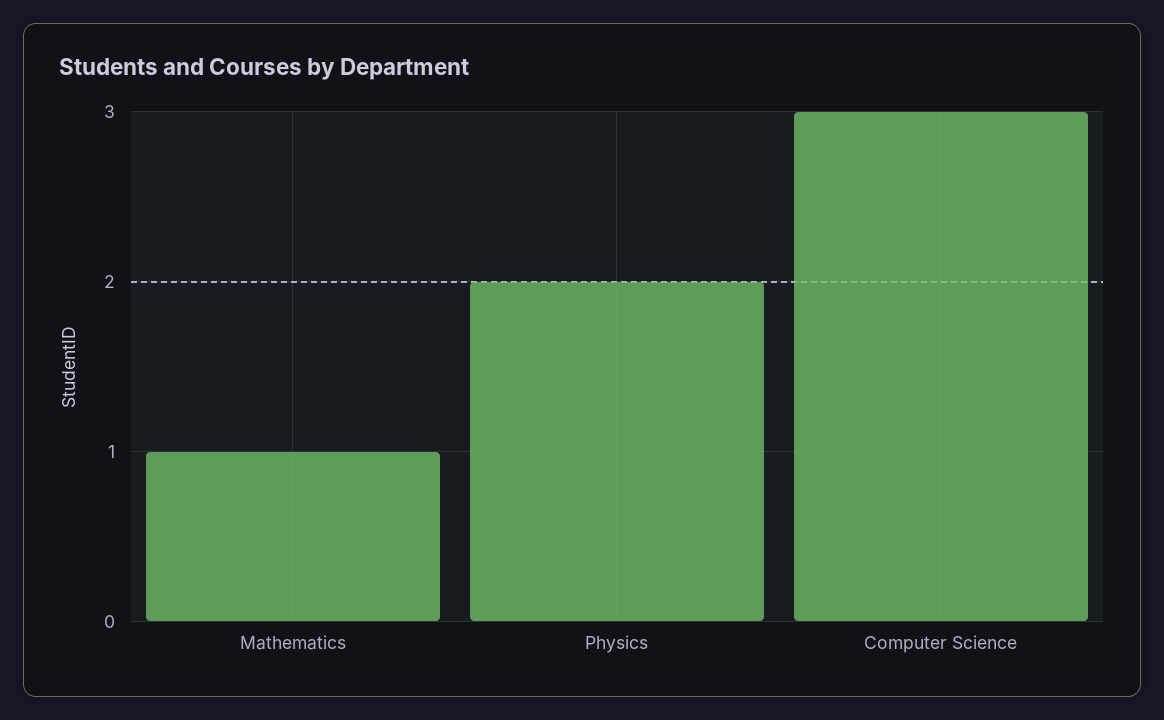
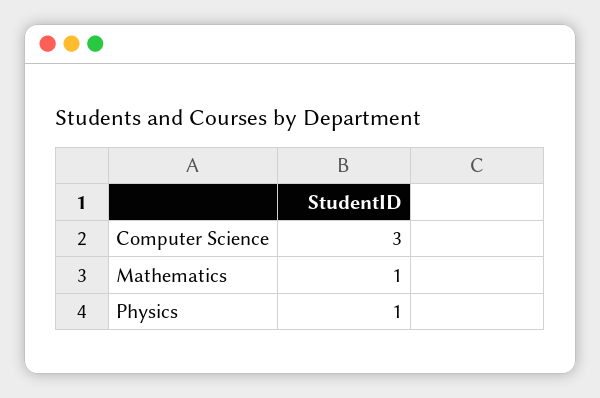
  {
    "Mathematics": 1,
-   "Physics": 2,
+   "Physics": 1,
    "Computer Science": 3
  }

